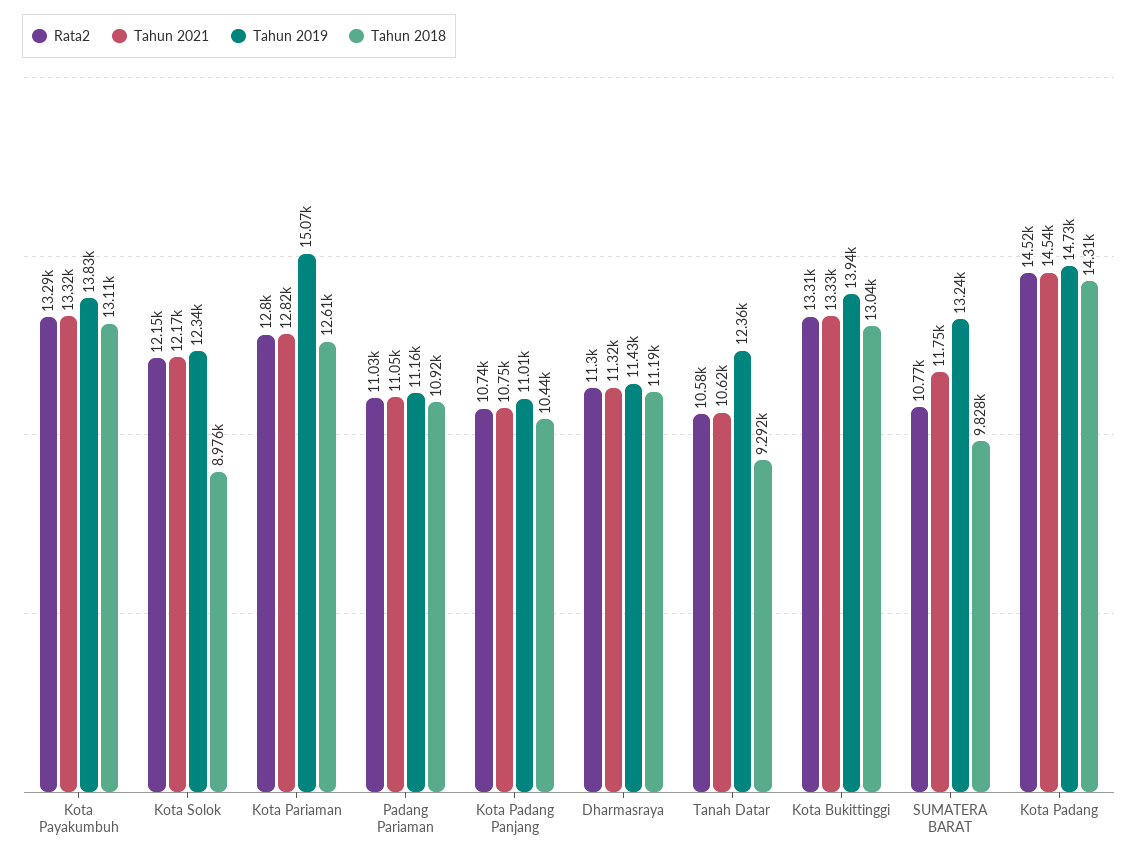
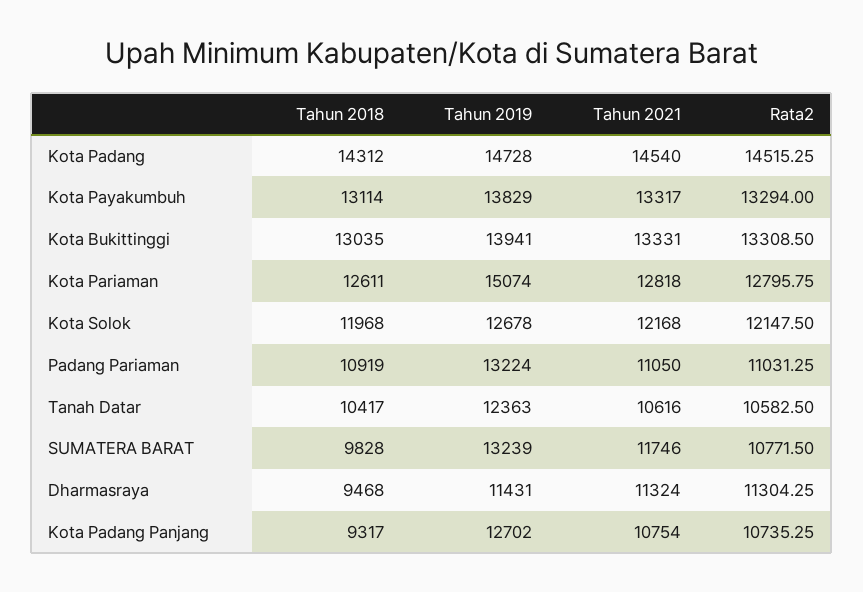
  {
    "Rata2": {
      "Kota Payakumbuh": 13294,
      "Kota Solok": 12147.5,
      "Kota Pariaman": 12795.75,
      "Padang Pariaman": 11031.25,
      "Kota Padang Panjang": 10735.25,
      "Dharmasraya": 11304.25,
      "Tanah Datar": 10582.5,
      "Kota Bukittinggi": 13308.5,
      "SUMATERA BARAT": 10771.5,
      "Kota Padang": 14515.25
    },
    "Tahun 2021": {
      "Kota Payakumbuh": 13317,
      "Kota Solok": 12168,
      "Kota Pariaman": 12818,
      "Padang Pariaman": 11050,
      "Kota Padang Panjang": 10754,
      "Dharmasraya": 11324,
      "Tanah Datar": 10616,
      "Kota Bukittinggi": 13331,
      "SUMATERA BARAT": 11746,
      "Kota Padang": 14540
    },
    "Tahun 2019": {
      "Kota Payakumbuh": 13829,
-     "Kota Solok": 12340,
+     "Kota Solok": 12678,
      "Kota Pariaman": 15074,
-     "Padang Pariaman": 11160,
+     "Padang Pariaman": 13224,
-     "Kota Padang Panjang": 11010,
+     "Kota Padang Panjang": 12702,
      "Dharmasraya": 11431,
      "Tanah Datar": 12363,
      "Kota Bukittinggi": 13941,
      "SUMATERA BARAT": 13239,
      "Kota Padang": 14728
    },
    "Tahun 2018": {
      "Kota Payakumbuh": 13114,
-     "Kota Solok": 8976,
+     "Kota Solok": 11968,
      "Kota Pariaman": 12611,
      "Padang Pariaman": 10919,
-     "Kota Padang Panjang": 10440,
+     "Kota Padang Panjang": 9317,
-     "Dharmasraya": 11190,
+     "Dharmasraya": 9468,
-     "Tanah Datar": 9292,
+     "Tanah Datar": 10417,
      "Kota Bukittinggi": 13035,
      "SUMATERA BARAT": 9828,
      "Kota Padang": 14312
    }
  }

